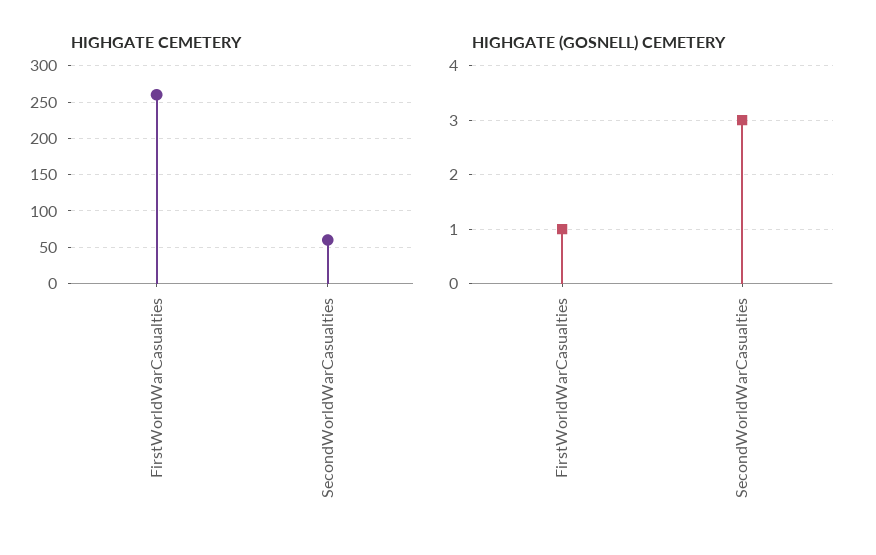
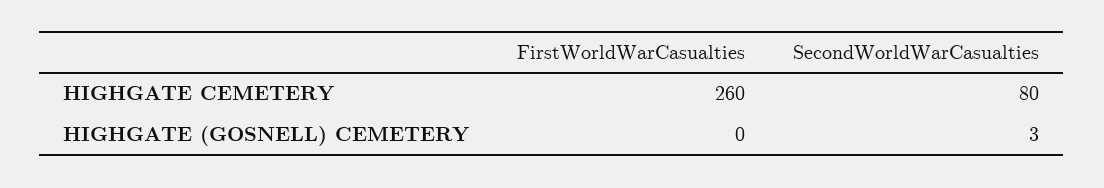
  {
    "HIGHGATE CEMETERY": {
      "FirstWorldWarCasualties": 260,
-     "SecondWorldWarCasualties": 60
+     "SecondWorldWarCasualties": 80
    },
    "HIGHGATE (GOSNELL) CEMETERY": {
-     "FirstWorldWarCasualties": 1,
+     "FirstWorldWarCasualties": 0,
      "SecondWorldWarCasualties": 3
    }
  }

